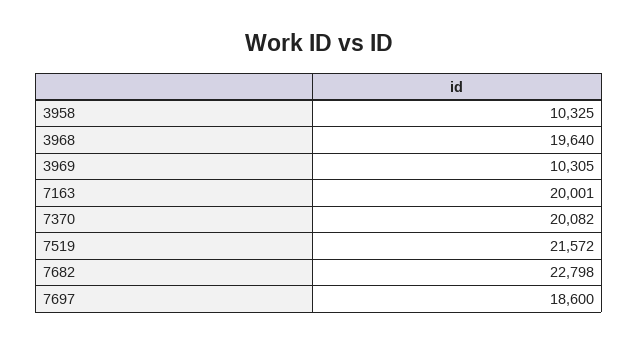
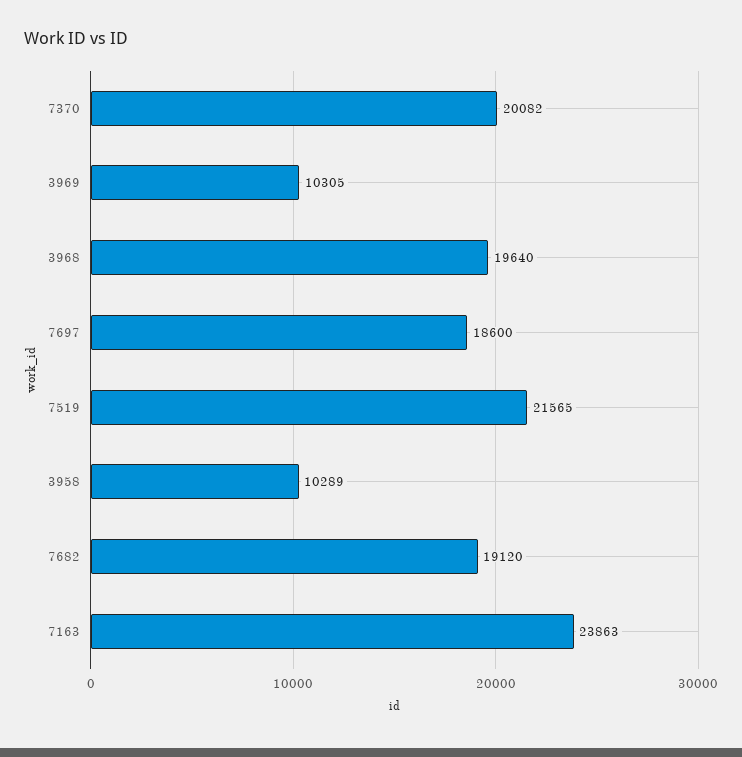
  {
-   "3958": 10325,
+   "3958": 10289,
    "3968": 19640,
    "3969": 10305,
-   "7163": 20001,
+   "7163": 23863,
    "7370": 20082,
-   "7519": 21572,
+   "7519": 21565,
-   "7682": 22798,
+   "7682": 19120,
    "7697": 18600
  }

